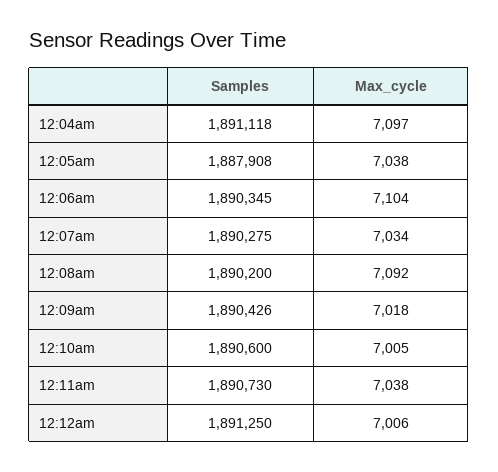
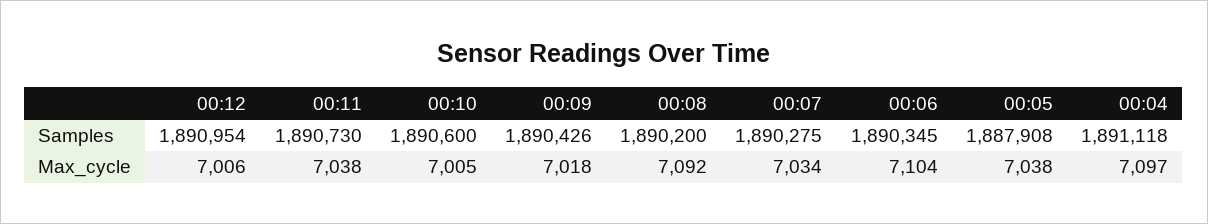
  {
    "Samples": {
      "12:04am": 1891118,
      "12:05am": 1887908,
      "12:06am": 1890345,
      "12:07am": 1890275,
      "12:08am": 1890200,
      "12:09am": 1890426,
      "12:10am": 1890600,
      "12:11am": 1890730,
-     "12:12am": 1891250
+     "12:12am": 1890954
    },
    "Max_cycle": {
      "12:04am": 7097,
      "12:05am": 7038,
      "12:06am": 7104,
      "12:07am": 7034,
      "12:08am": 7092,
      "12:09am": 7018,
      "12:10am": 7005,
      "12:11am": 7038,
      "12:12am": 7006
    }
  }

